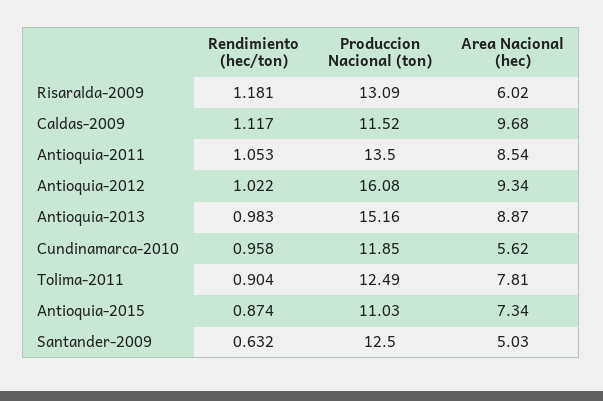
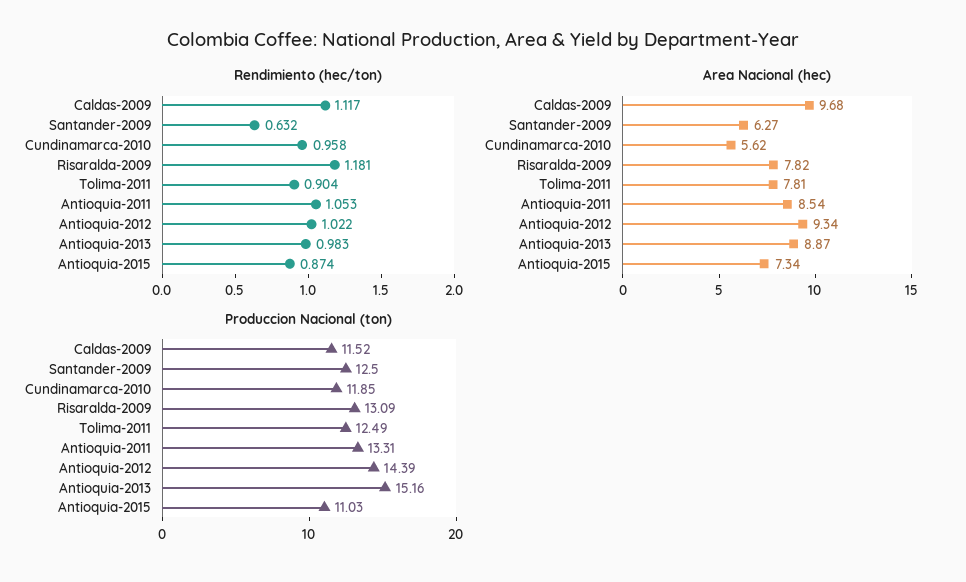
  {
    "Rendimiento (hec/ton)": {
      "Risaralda-2009": 1.181,
      "Caldas-2009": 1.117,
      "Antioquia-2011": 1.053,
      "Antioquia-2012": 1.022,
      "Antioquia-2013": 0.983,
      "Cundinamarca-2010": 0.958,
      "Tolima-2011": 0.904,
      "Antioquia-2015": 0.874,
      "Santander-2009": 0.632
    },
    "Produccion Nacional (ton)": {
      "Risaralda-2009": 13.09,
      "Caldas-2009": 11.52,
-     "Antioquia-2011": 13.5,
+     "Antioquia-2011": 13.31,
-     "Antioquia-2012": 16.08,
+     "Antioquia-2012": 14.39,
      "Antioquia-2013": 15.16,
      "Cundinamarca-2010": 11.85,
      "Tolima-2011": 12.49,
      "Antioquia-2015": 11.03,
      "Santander-2009": 12.5
    },
    "Area Nacional (hec)": {
-     "Risaralda-2009": 6.02,
+     "Risaralda-2009": 7.82,
      "Caldas-2009": 9.68,
      "Antioquia-2011": 8.54,
      "Antioquia-2012": 9.34,
      "Antioquia-2013": 8.87,
      "Cundinamarca-2010": 5.62,
      "Tolima-2011": 7.81,
      "Antioquia-2015": 7.34,
-     "Santander-2009": 5.03
+     "Santander-2009": 6.27
    }
  }

